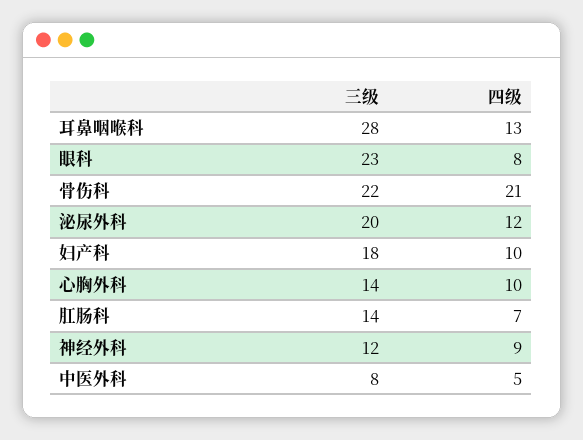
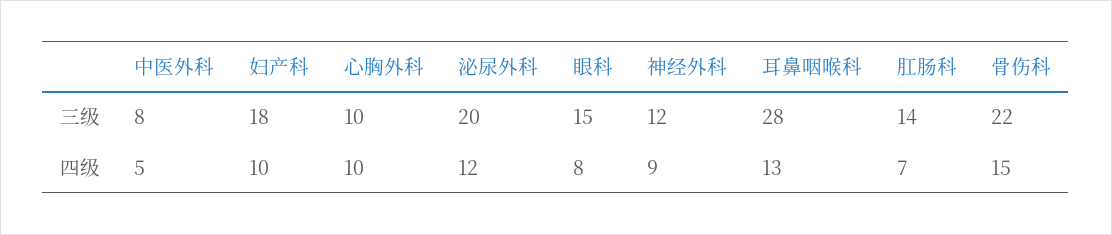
  {
    "三级": {
      "耳鼻咽喉科": 28,
-     "眼科": 23,
+     "眼科": 15,
      "骨伤科": 22,
      "泌尿外科": 20,
      "妇产科": 18,
-     "心胸外科": 14,
+     "心胸外科": 10,
      "肛肠科": 14,
      "神经外科": 12,
      "中医外科": 8
    },
    "四级": {
      "耳鼻咽喉科": 13,
      "眼科": 8,
-     "骨伤科": 21,
+     "骨伤科": 15,
      "泌尿外科": 12,
      "妇产科": 10,
      "心胸外科": 10,
      "肛肠科": 7,
      "神经外科": 9,
      "中医外科": 5
    }
  }

